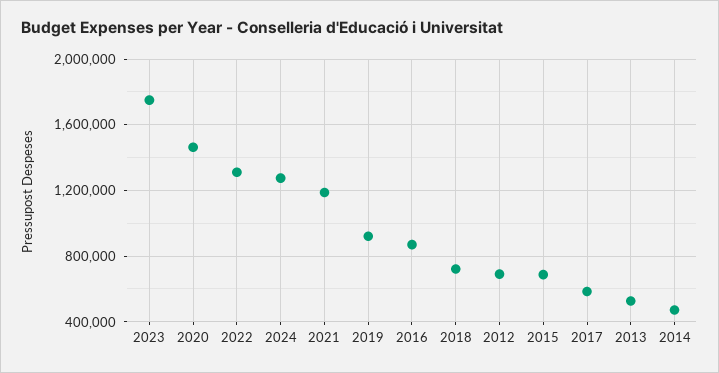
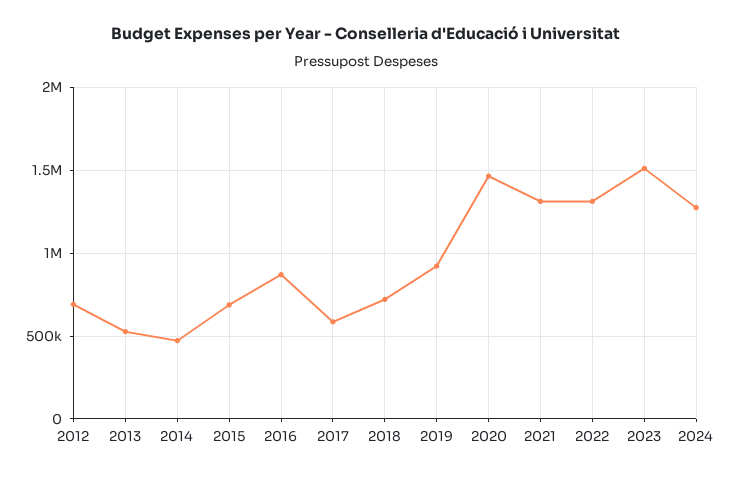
  {
-   "2023": 1750000,
+   "2023": 1500000,
    "2020": 1450000,
    "2022": 1300000,
    "2024": 1250000,
-   "2021": 1200000,
+   "2021": 1300000,
    "2019": 900000,
    "2016": 850000,
    "2018": 700000,
    "2012": 700000,
    "2015": 700000,
    "2017": 600000,
    "2013": 550000,
    "2014": 450000
  }

